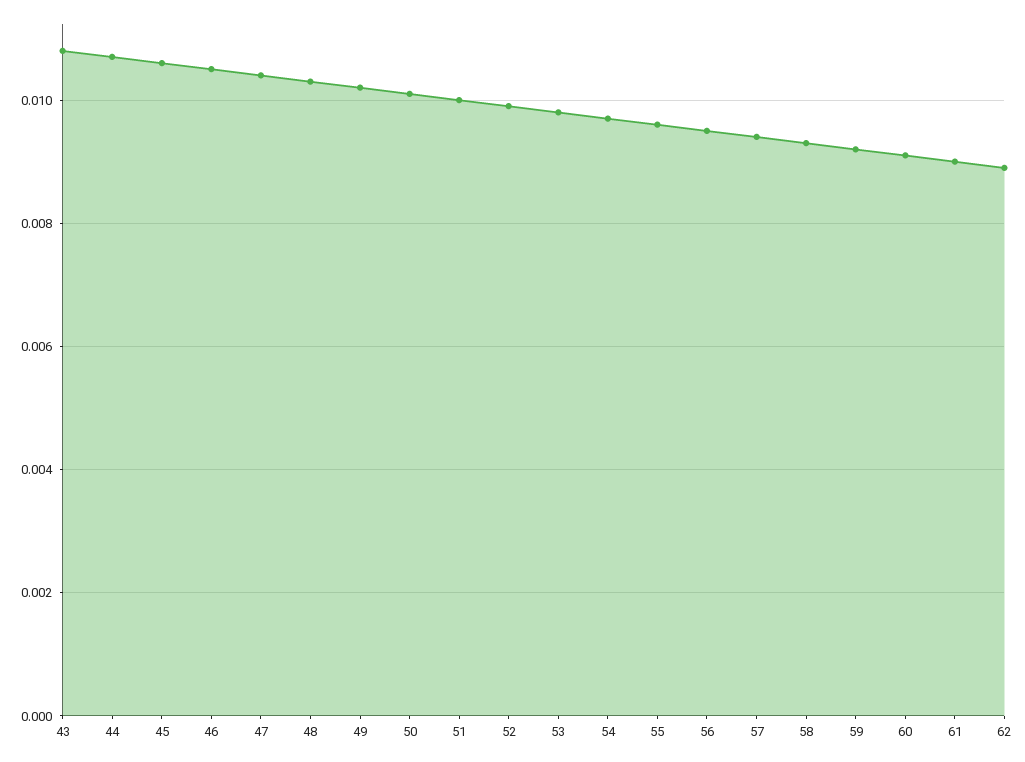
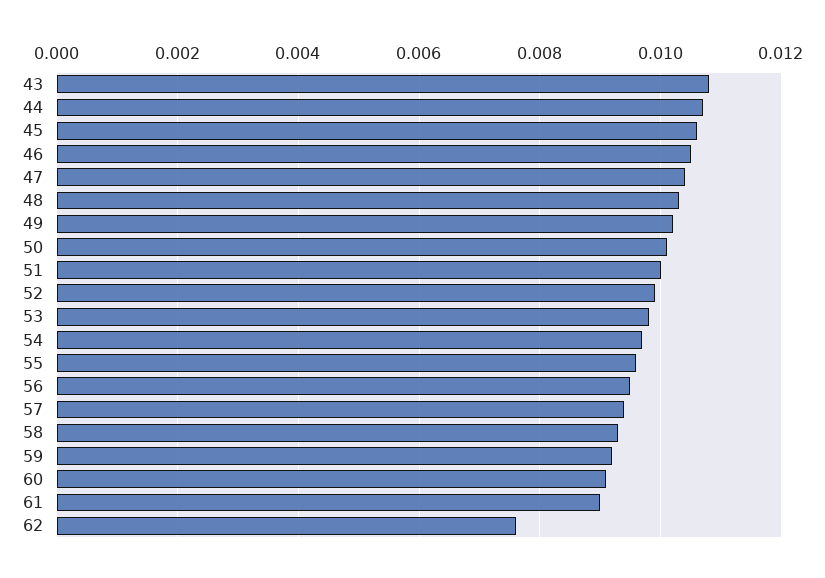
  {
    "43": 0.011,
    "44": 0.0105,
    "45": 0.0105,
    "46": 0.0105,
    "47": 0.0105,
    "48": 0.0105,
    "49": 0.01,
    "50": 0.01,
    "51": 0.01,
    "52": 0.01,
    "53": 0.01,
    "54": 0.0095,
    "55": 0.0095,
    "56": 0.0095,
    "57": 0.0095,
    "58": 0.0095,
    "59": 0.009,
    "60": 0.009,
    "61": 0.009,
-   "62": 0.009
+   "62": 0.0075
  }

